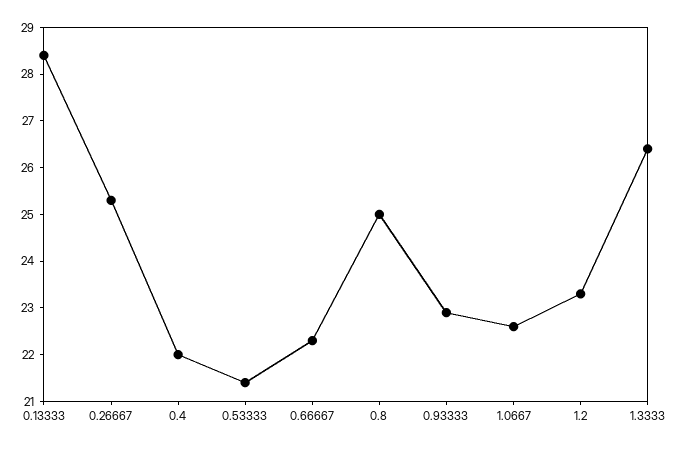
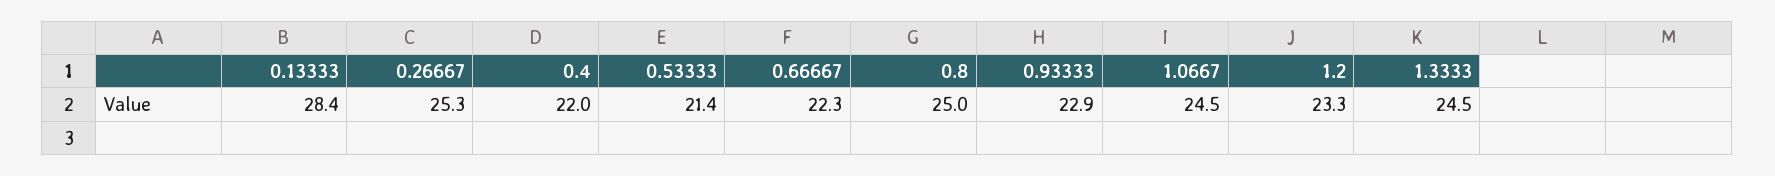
  {
    "0.13333": 28.4,
    "0.26667": 25.3,
    "0.4": 22,
    "0.53333": 21.4,
    "0.66667": 22.3,
    "0.8": 25,
    "0.93333": 22.9,
-   "1.0667": 22.5,
+   "1.0667": 24.5,
    "1.2": 23.3,
-   "1.3333": 26.5
+   "1.3333": 24.5
  }

